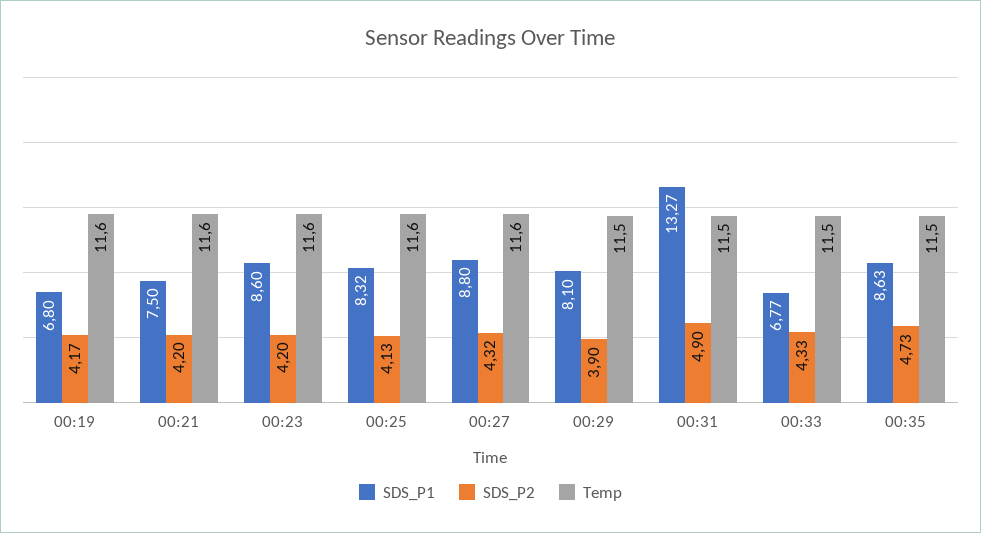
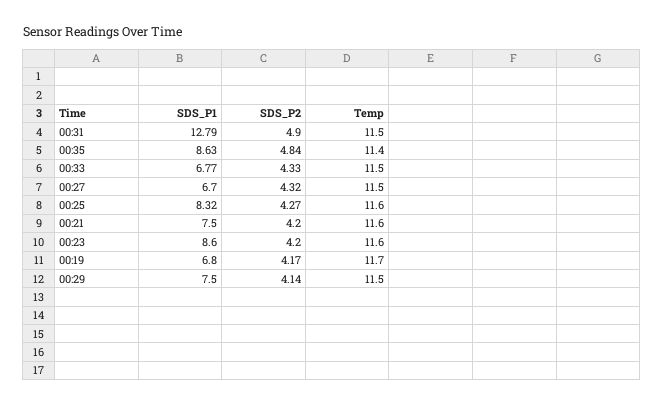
  {
    "SDS_P1": {
      "00:19": 6.8,
      "00:21": 7.5,
      "00:23": 8.6,
      "00:25": 8.32,
-     "00:27": 8.8,
+     "00:27": 6.7,
-     "00:29": 8.1,
+     "00:29": 7.5,
-     "00:31": 13.27,
+     "00:31": 12.79,
      "00:33": 6.77,
      "00:35": 8.63
    },
    "SDS_P2": {
      "00:19": 4.17,
      "00:21": 4.2,
      "00:23": 4.2,
-     "00:25": 4.13,
+     "00:25": 4.27,
      "00:27": 4.32,
-     "00:29": 3.9,
+     "00:29": 4.14,
      "00:31": 4.9,
      "00:33": 4.33,
-     "00:35": 4.73
+     "00:35": 4.84
    },
    "Temp": {
-     "00:19": 11.6,
+     "00:19": 11.7,
      "00:21": 11.6,
      "00:23": 11.6,
      "00:25": 11.6,
-     "00:27": 11.6,
+     "00:27": 11.5,
      "00:29": 11.5,
      "00:31": 11.5,
      "00:33": 11.5,
-     "00:35": 11.5
+     "00:35": 11.4
    }
  }

